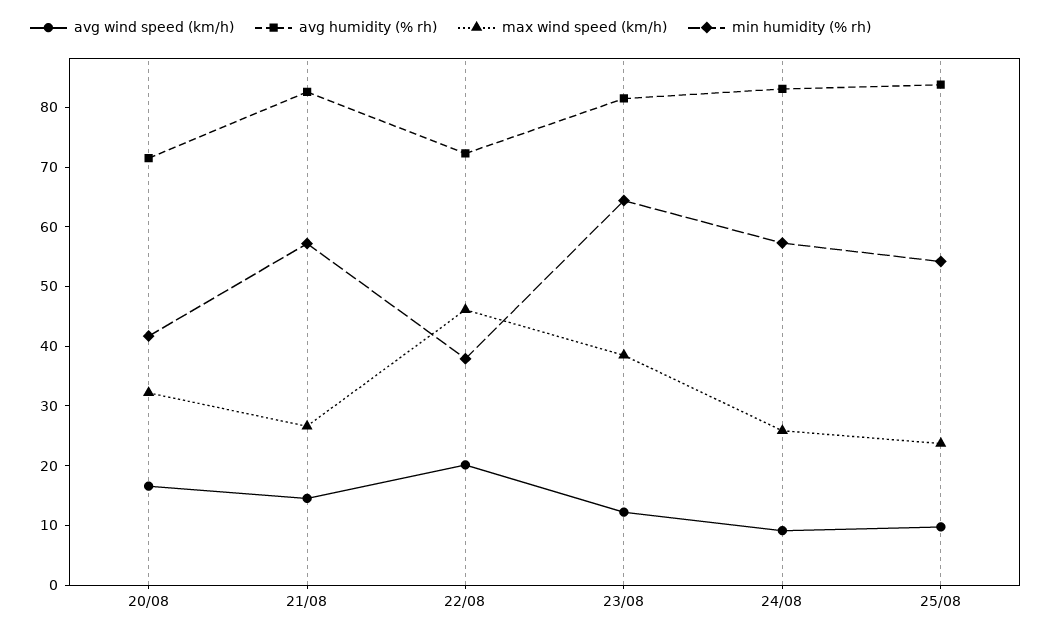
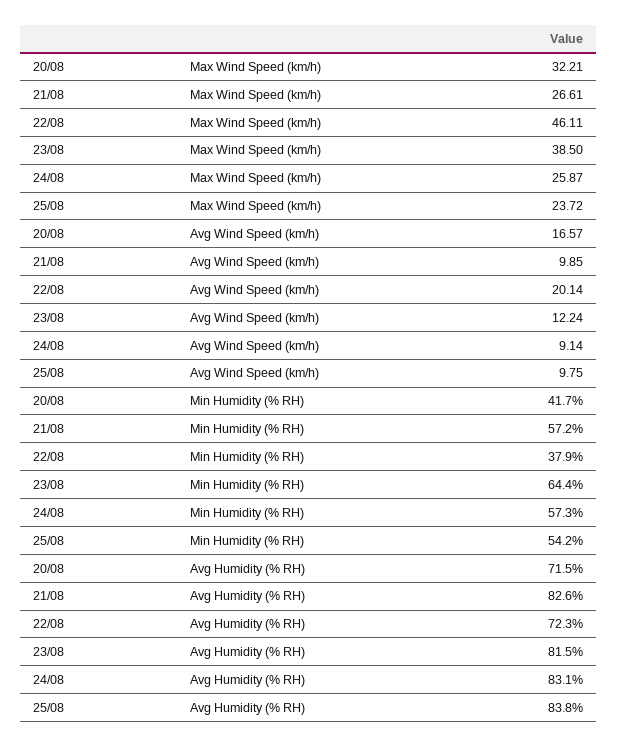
  {
    "avg wind speed (km/h)": {
      "20/08": 16.57,
-     "21/08": 14,
+     "21/08": 9.85,
      "22/08": 20.14,
      "23/08": 12.24,
      "24/08": 9.14,
      "25/08": 9.75
    },
    "avg humidity (% rh)": {
      "20/08": 71.5,
      "21/08": 82.6,
      "22/08": 72.3,
      "23/08": 81.5,
      "24/08": 83.1,
      "25/08": 83.8
    },
    "max wind speed (km/h)": {
      "20/08": 32.21,
      "21/08": 26.61,
      "22/08": 46.11,
      "23/08": 38.5,
      "24/08": 25.87,
      "25/08": 23.72
    },
    "min humidity (% rh)": {
      "20/08": 41.7,
      "21/08": 57.2,
      "22/08": 37.9,
      "23/08": 64.4,
      "24/08": 57.3,
      "25/08": 54.2
    }
  }

